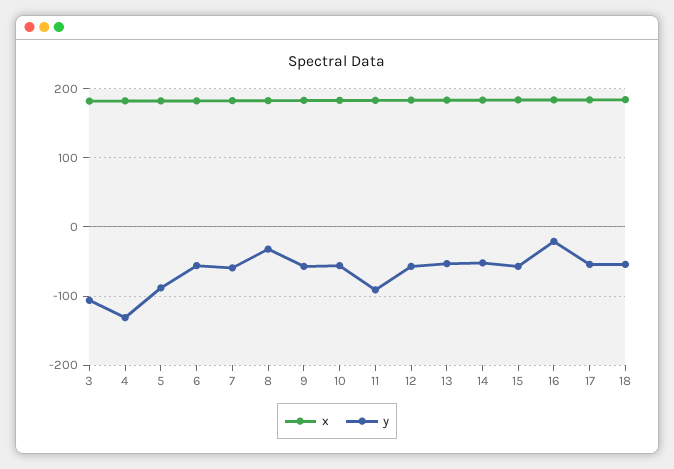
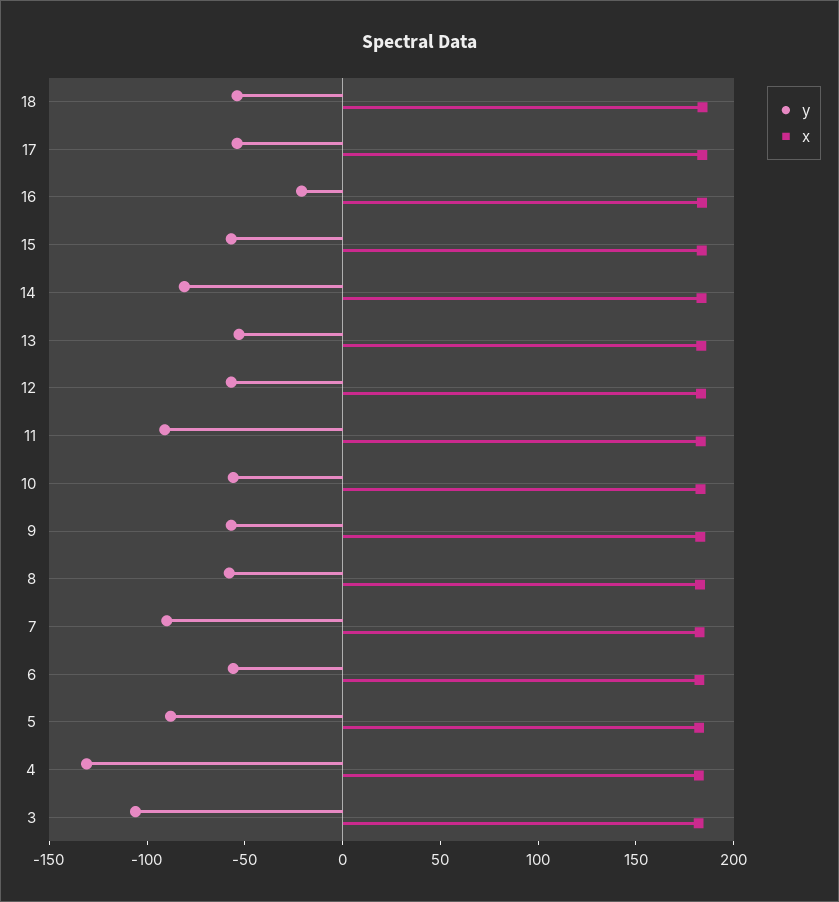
  {
    "x": {
      "3": 180,
      "4": 180,
      "5": 180,
      "6": 180,
      "7": 180,
      "8": 180,
      "9": 180,
      "10": 180,
      "11": 180,
      "12": 180,
      "13": 180,
      "14": 180,
      "15": 180,
      "16": 180,
      "17": 180,
      "18": 180
    },
    "y": {
      "3": -110,
      "4": -130,
      "5": -90,
      "6": -60,
-     "7": -60,
+     "7": -90,
-     "8": -30,
+     "8": -60,
      "9": -60,
      "10": -60,
      "11": -90,
      "12": -60,
      "13": -50,
-     "14": -50,
+     "14": -80,
      "15": -60,
      "16": -20,
      "17": -50,
      "18": -50
    }
  }

